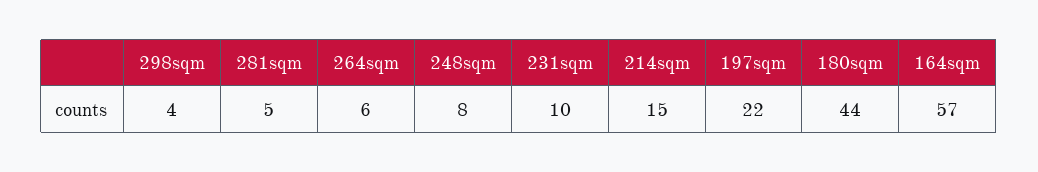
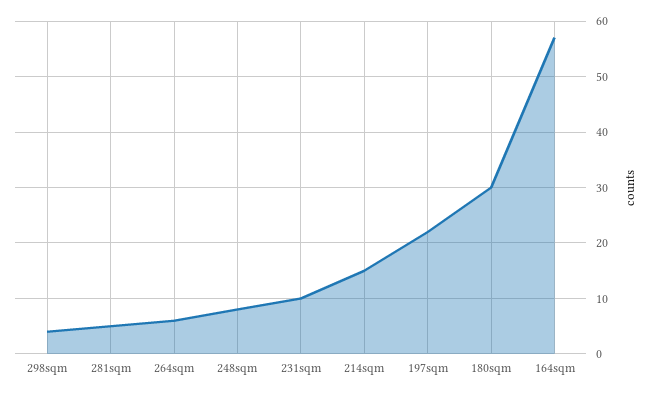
  {
    "298sqm": 4,
    "281sqm": 5,
    "264sqm": 6,
    "248sqm": 8,
    "231sqm": 10,
    "214sqm": 15,
    "197sqm": 22,
-   "180sqm": 44,
+   "180sqm": 30,
    "164sqm": 57
  }

